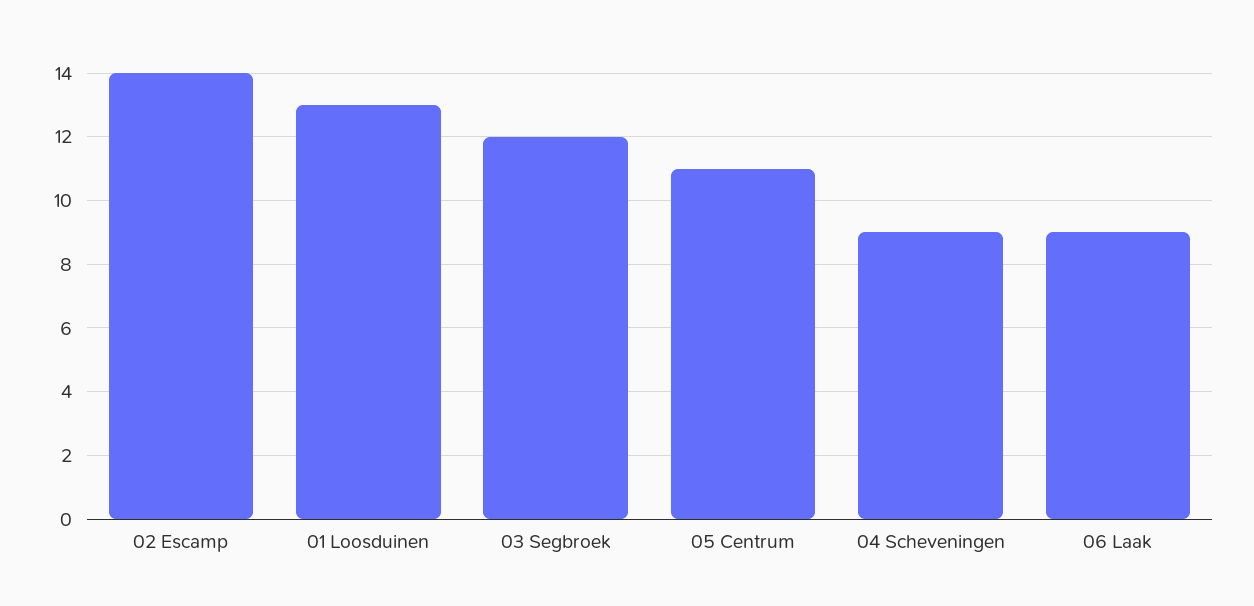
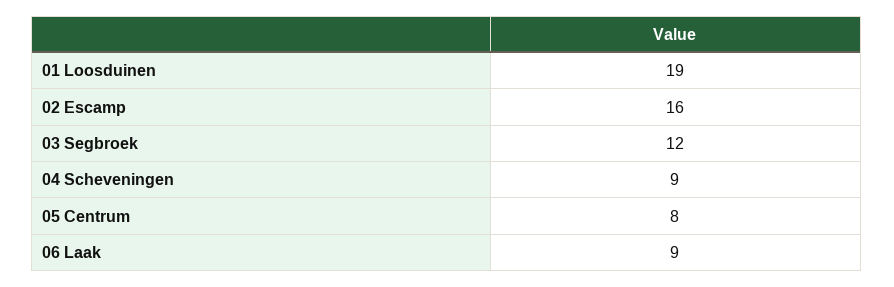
  {
-   "02 Escamp": 14,
+   "02 Escamp": 16,
-   "01 Loosduinen": 13,
+   "01 Loosduinen": 19,
    "03 Segbroek": 12,
-   "05 Centrum": 11,
+   "05 Centrum": 8,
    "04 Scheveningen": 9,
    "06 Laak": 9
  }

